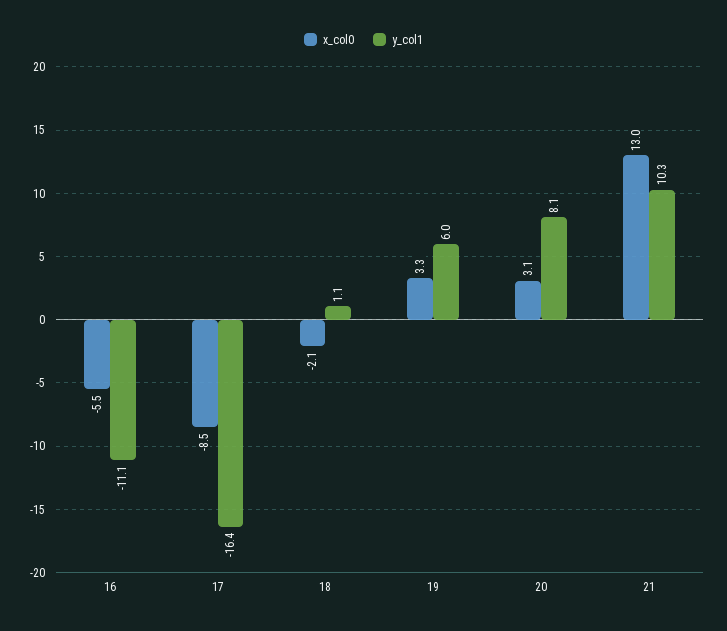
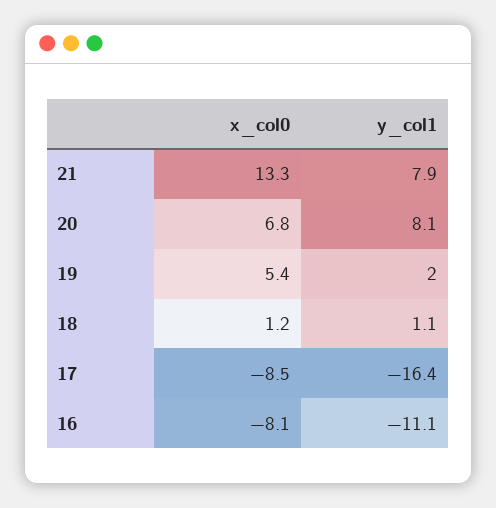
  {
    "x_col0": {
-     "16": -5.5,
+     "16": -8.1,
      "17": -8.5,
-     "18": -2.1,
+     "18": 1.2,
-     "19": 3.3,
+     "19": 5.4,
-     "20": 3.1,
+     "20": 6.8,
-     "21": 13
+     "21": 13.3
    },
    "y_col1": {
      "16": -11.1,
      "17": -16.4,
      "18": 1.1,
-     "19": 6,
+     "19": 2,
      "20": 8.1,
-     "21": 10.3
+     "21": 7.9
    }
  }

